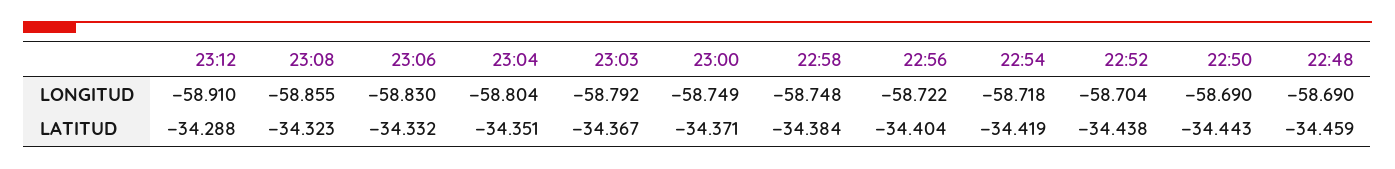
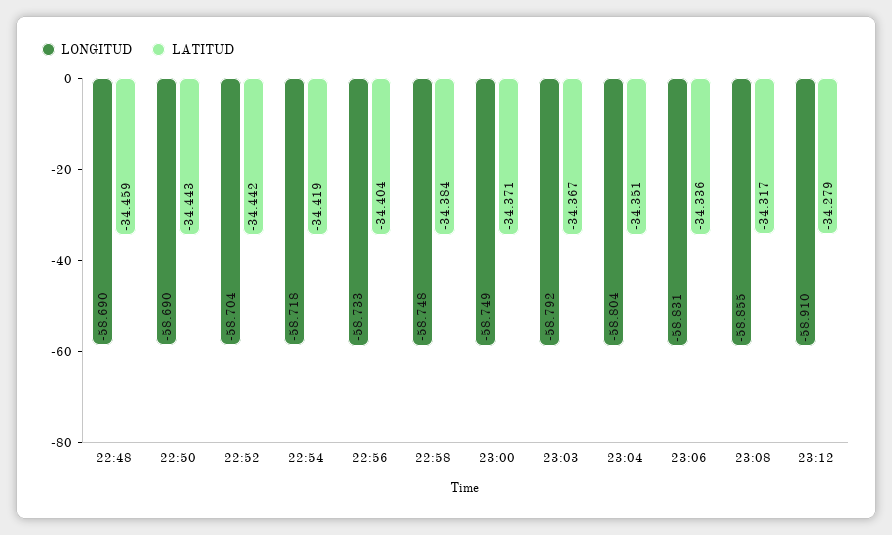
  {
    "LONGITUD": {
      "23:12": -58.91,
      "23:08": -58.855,
-     "23:06": -58.83,
+     "23:06": -58.831,
      "23:04": -58.804,
      "23:03": -58.792,
      "23:00": -58.749,
      "22:58": -58.748,
-     "22:56": -58.722,
+     "22:56": -58.733,
      "22:54": -58.718,
      "22:52": -58.704,
      "22:50": -58.69,
      "22:48": -58.69
    },
    "LATITUD": {
-     "23:12": -34.288,
+     "23:12": -34.279,
-     "23:08": -34.323,
+     "23:08": -34.317,
-     "23:06": -34.332,
+     "23:06": -34.336,
      "23:04": -34.351,
      "23:03": -34.367,
      "23:00": -34.371,
      "22:58": -34.384,
      "22:56": -34.404,
      "22:54": -34.419,
-     "22:52": -34.438,
+     "22:52": -34.442,
      "22:50": -34.443,
      "22:48": -34.459
    }
  }

